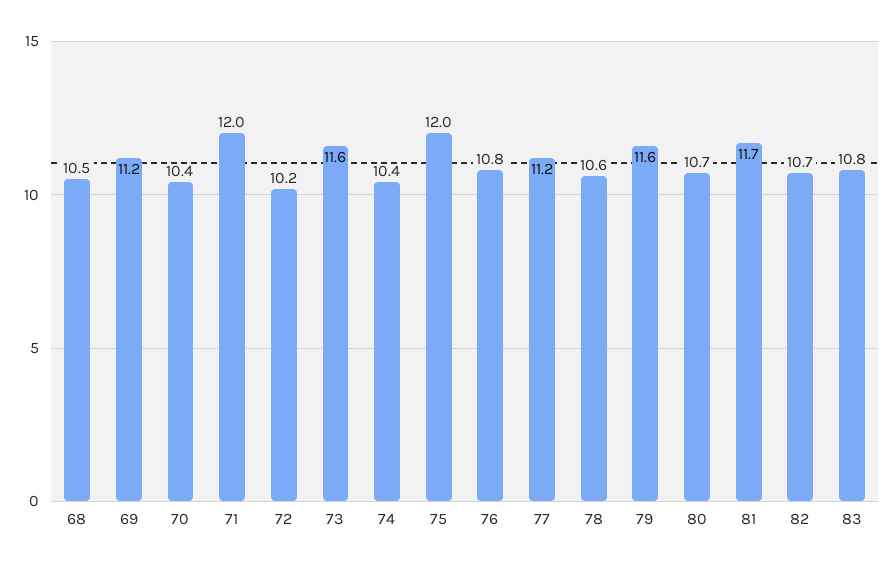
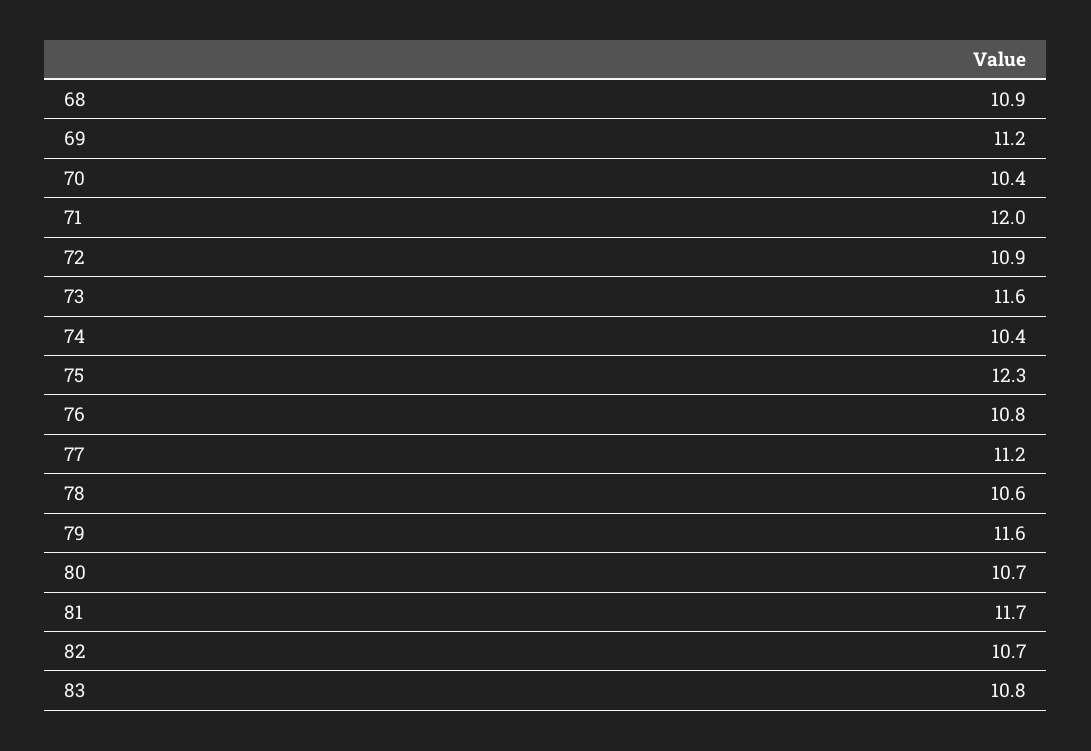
  {
-   "68": 10.5,
+   "68": 10.9,
    "69": 11.2,
    "70": 10.4,
    "71": 12,
-   "72": 10.2,
+   "72": 10.9,
    "73": 11.6,
    "74": 10.4,
-   "75": 12,
+   "75": 12.3,
    "76": 10.8,
    "77": 11.2,
    "78": 10.6,
    "79": 11.6,
    "80": 10.7,
    "81": 11.7,
    "82": 10.7,
    "83": 10.8
  }

